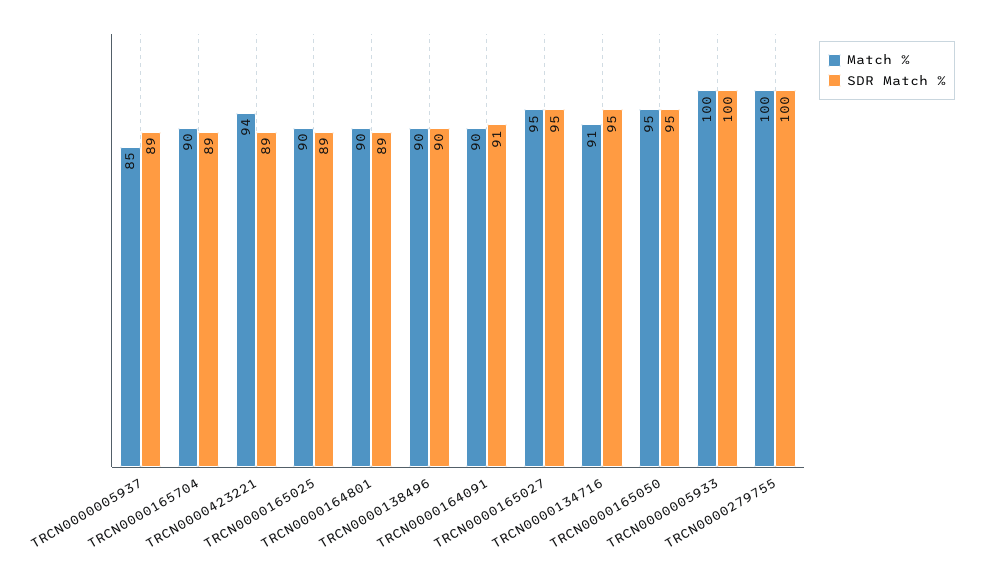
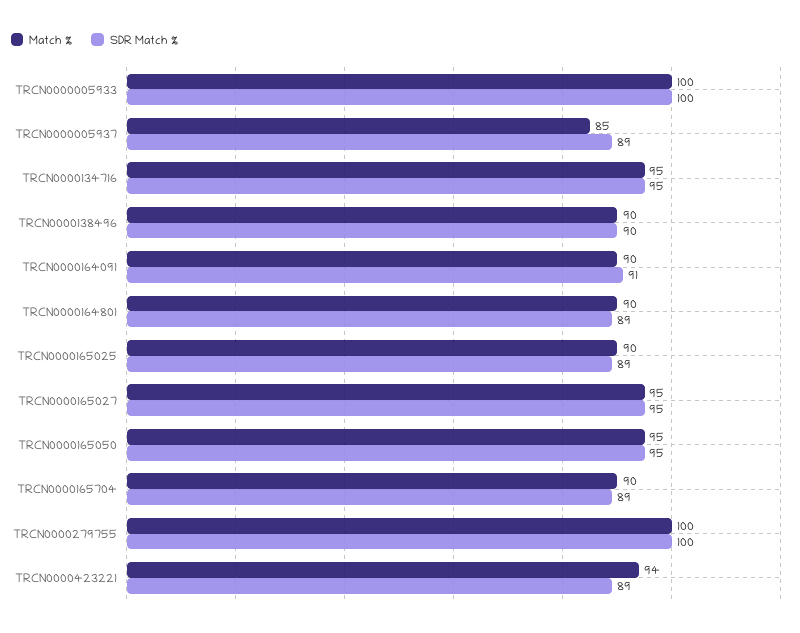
  {
    "Match %": {
      "TRCN0000005937": 85,
      "TRCN0000165704": 90,
      "TRCN0000423221": 94,
      "TRCN0000165025": 90,
      "TRCN0000164801": 90,
      "TRCN0000138496": 90,
      "TRCN0000164091": 90,
      "TRCN0000165027": 95,
-     "TRCN0000134716": 91,
+     "TRCN0000134716": 95,
      "TRCN0000165050": 95,
      "TRCN0000005933": 100,
      "TRCN0000279755": 100
    },
    "SDR Match %": {
      "TRCN0000005937": 89,
      "TRCN0000165704": 89,
      "TRCN0000423221": 89,
      "TRCN0000165025": 89,
      "TRCN0000164801": 89,
      "TRCN0000138496": 90,
      "TRCN0000164091": 91,
      "TRCN0000165027": 95,
      "TRCN0000134716": 95,
      "TRCN0000165050": 95,
      "TRCN0000005933": 100,
      "TRCN0000279755": 100
    }
  }

